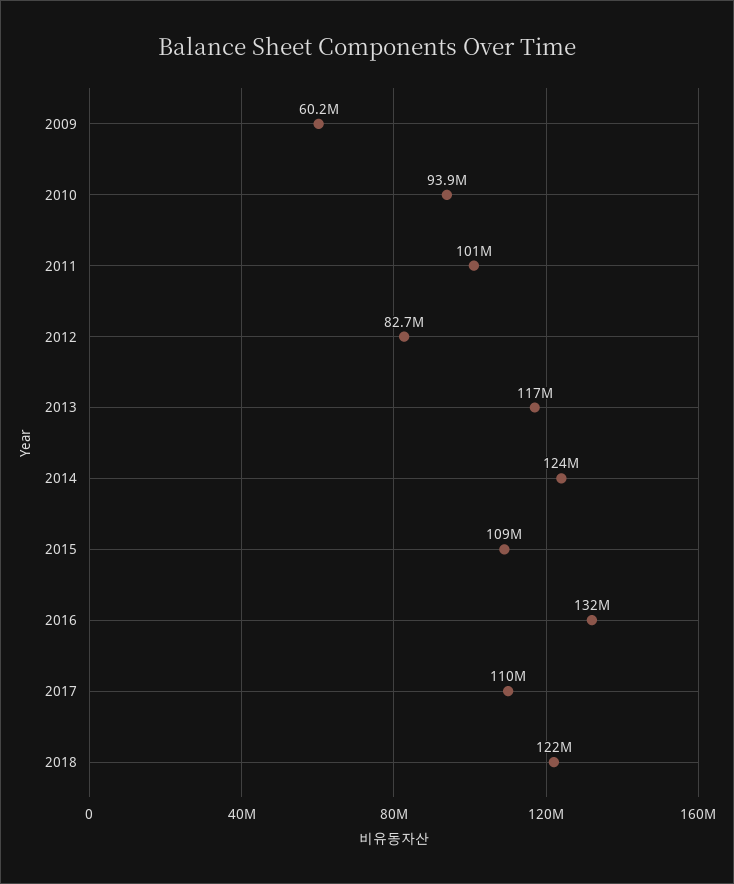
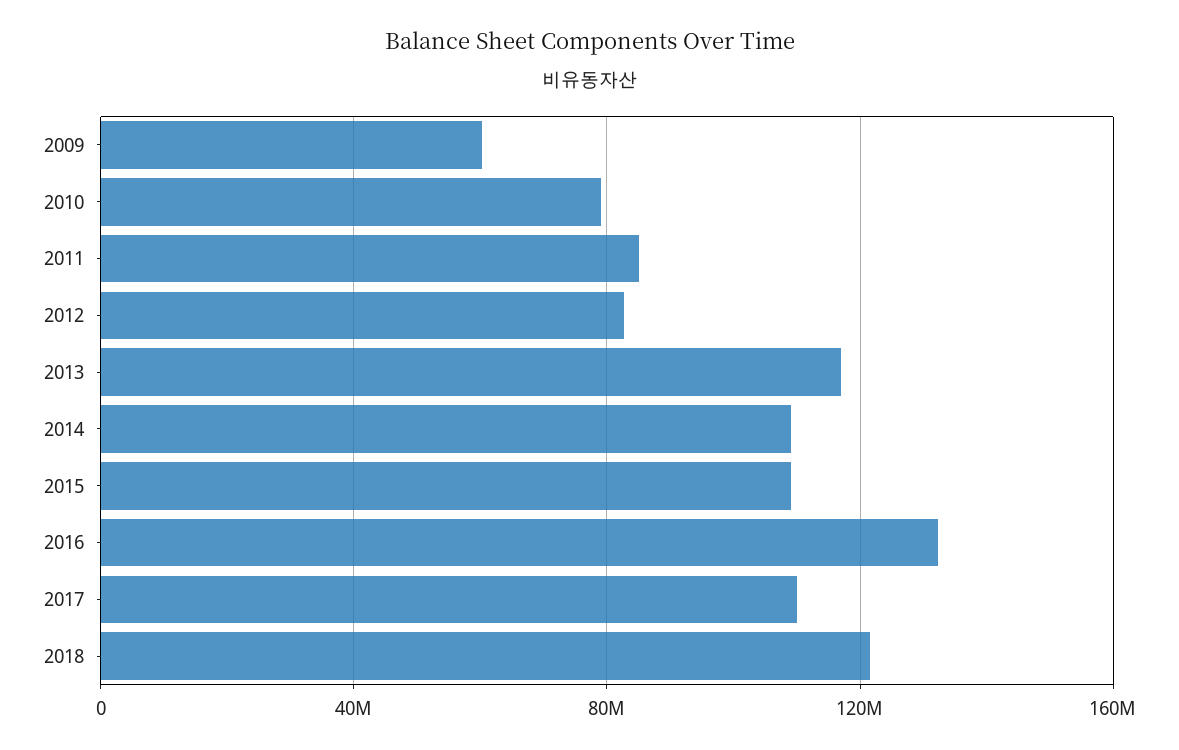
  {
    "2009": 60200000,
-   "2010": 93900000,
+   "2010": 80000000,
-   "2011": 101000000,
+   "2011": 85000000,
    "2012": 82700000,
    "2013": 117000000,
-   "2014": 124000000,
+   "2014": 110000000,
    "2015": 109000000,
    "2016": 132000000,
    "2017": 110000000,
    "2018": 122000000
  }

